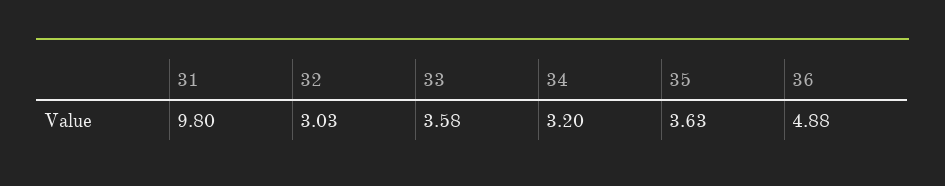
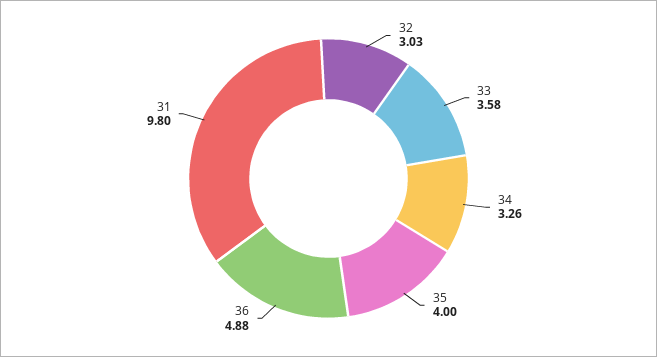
  {
    "31": 9.8,
    "32": 3.03,
    "33": 3.58,
-   "34": 3.2,
+   "34": 3.26,
-   "35": 3.63,
+   "35": 4,
    "36": 4.88
  }

